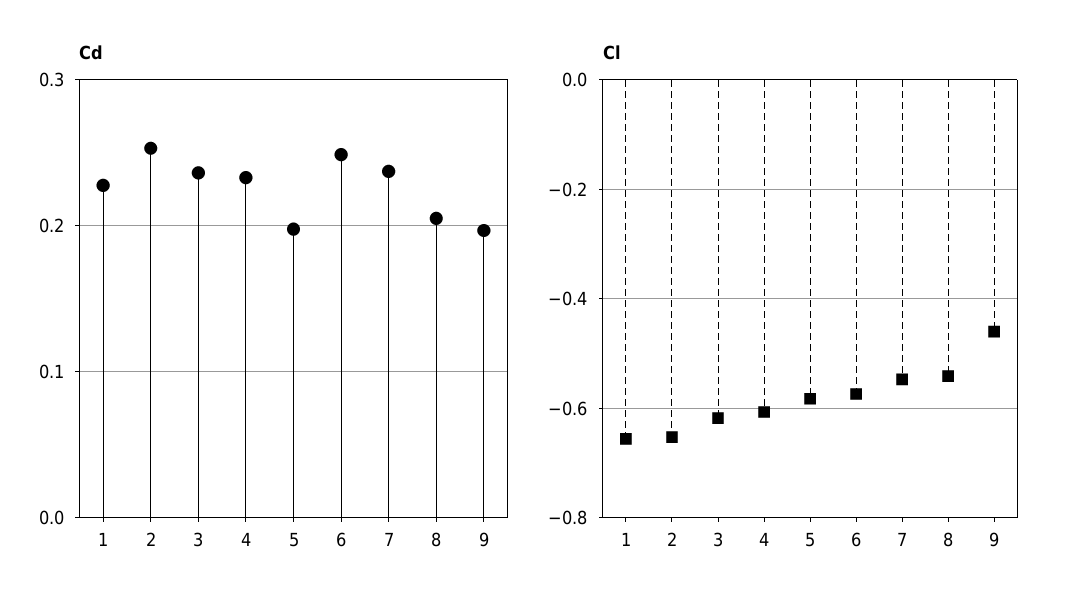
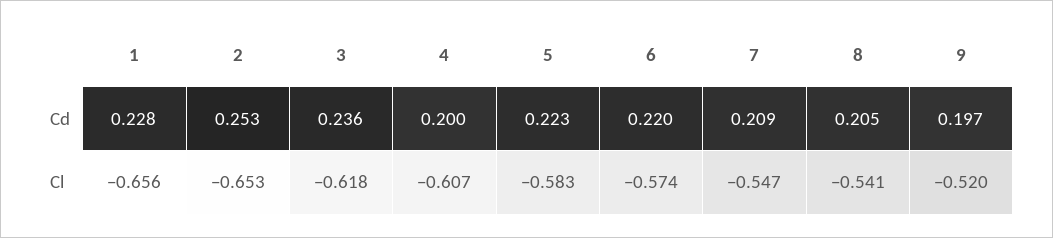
  {
    "Cd": {
      "1": 0.228,
      "2": 0.253,
      "3": 0.236,
-     "4": 0.23,
+     "4": 0.2,
-     "5": 0.2,
+     "5": 0.223,
-     "6": 0.25,
+     "6": 0.22,
-     "7": 0.24,
+     "7": 0.209,
      "8": 0.205,
      "9": 0.197
    },
    "Cl": {
      "1": -0.656,
      "2": -0.653,
      "3": -0.618,
      "4": -0.607,
      "5": -0.583,
      "6": -0.574,
      "7": -0.547,
      "8": -0.541,
-     "9": -0.46
+     "9": -0.52
    }
  }

